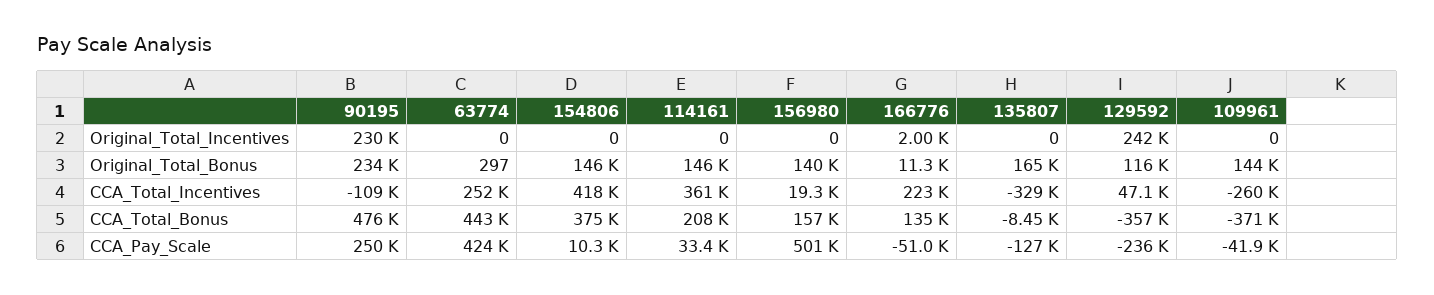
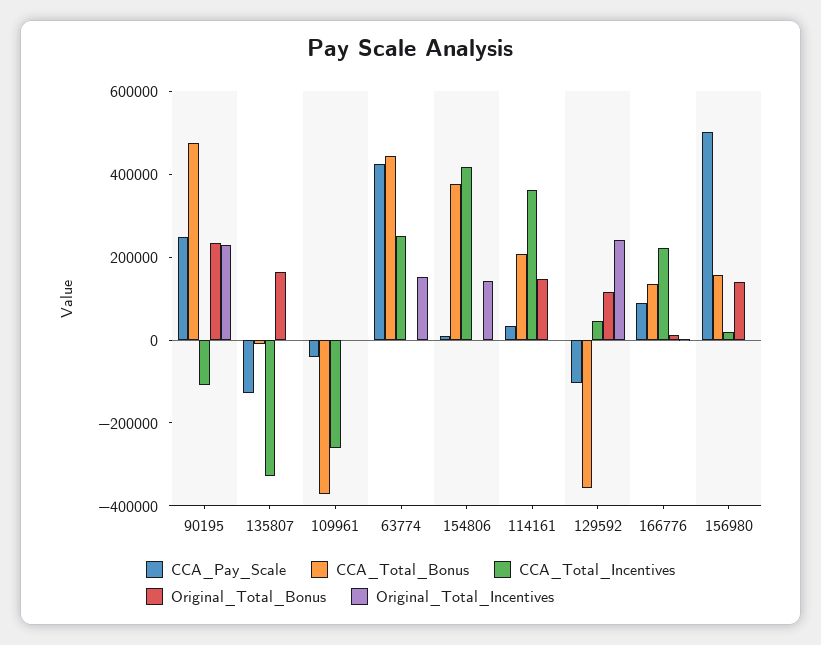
  {
    "Original_Total_Incentives": {
      "90195": 230000,
-     "63774": 0,
+     "63774": 150000,
-     "154806": 0,
+     "154806": 150000,
      "114161": 0,
      "156980": 0,
      "166776": 2000,
      "135807": 0,
      "129592": 242000,
      "109961": 0
    },
    "Original_Total_Bonus": {
      "90195": 234000,
      "63774": 297,
-     "154806": 146000,
+     "154806": 0,
      "114161": 146000,
      "156980": 140000,
      "166776": 11300,
      "135807": 165000,
      "129592": 116000,
-     "109961": 144000
+     "109961": 0
    },
    "CCA_Total_Incentives": {
      "90195": -109000,
      "63774": 252000,
      "154806": 418000,
      "114161": 361000,
      "156980": 19300,
      "166776": 223000,
      "135807": -329000,
      "129592": 47100,
      "109961": -260000
    },
    "CCA_Total_Bonus": {
      "90195": 476000,
      "63774": 443000,
      "154806": 375000,
      "114161": 208000,
      "156980": 157000,
      "166776": 135000,
      "135807": -8450,
      "129592": -357000,
      "109961": -371000
    },
    "CCA_Pay_Scale": {
      "90195": 250000,
      "63774": 424000,
      "154806": 10300,
      "114161": 33400,
      "156980": 501000,
-     "166776": -51000,
+     "166776": 100000,
      "135807": -127000,
-     "129592": -236000,
+     "129592": -100000,
      "109961": -41900
    }
  }

